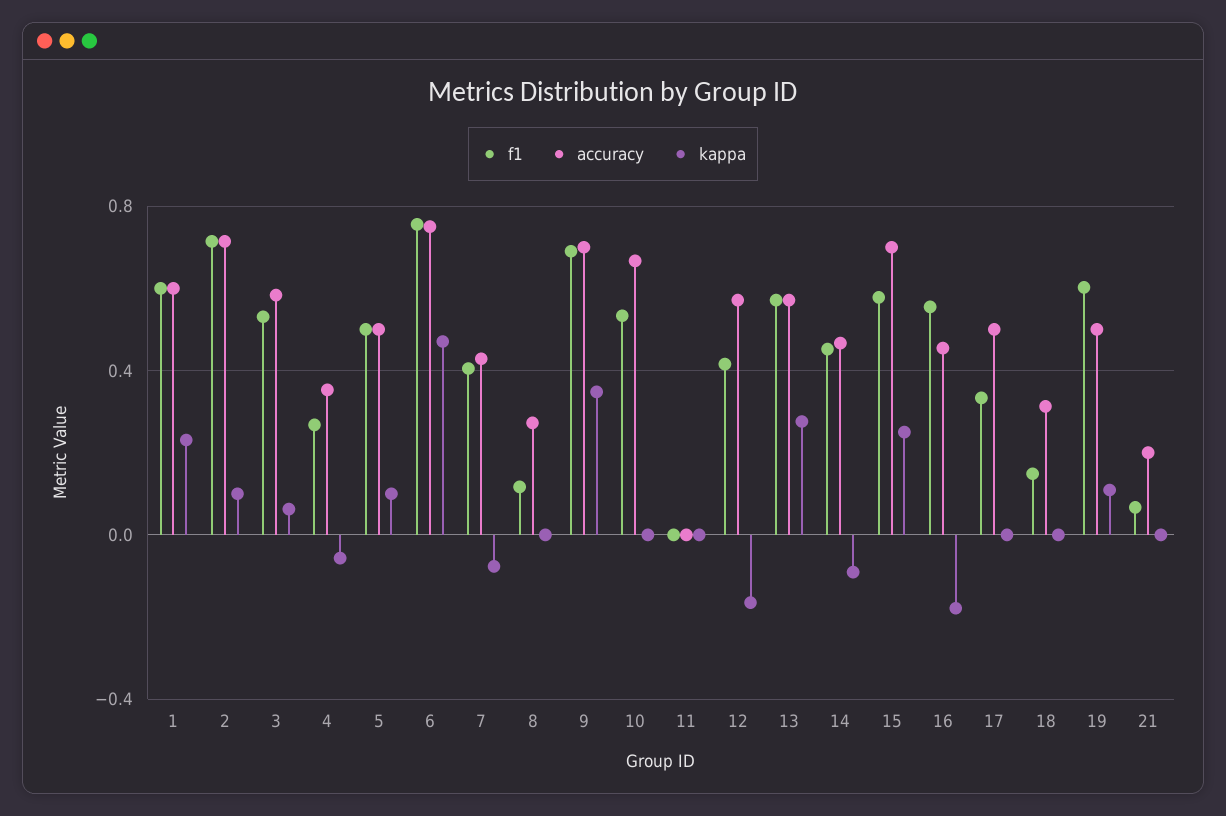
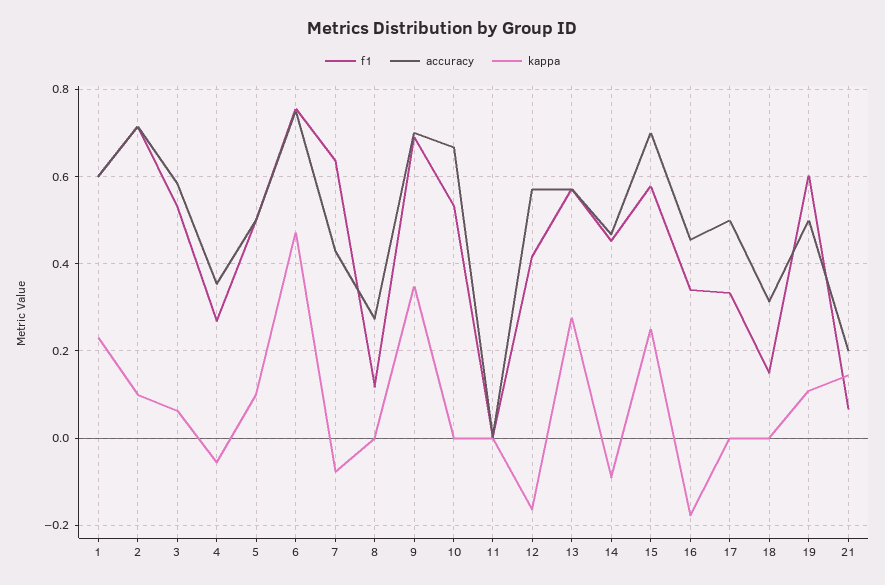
  {
    "f1": {
      "1": 0.6,
      "2": 0.72,
      "3": 0.54,
      "4": 0.26,
      "5": 0.5,
      "6": 0.76,
-     "7": 0.4,
+     "7": 0.64,
      "8": 0.12,
      "9": 0.7,
      "10": 0.54,
      "11": 0,
      "12": 0.42,
      "13": 0.58,
      "14": 0.46,
      "15": 0.58,
-     "16": 0.55,
+     "16": 0.34,
      "17": 0.34,
      "18": 0.14,
      "19": 0.6,
      "21": 0.06
    },
    "accuracy": {
      "1": 0.6,
      "2": 0.72,
      "3": 0.58,
      "4": 0.36,
      "5": 0.5,
      "6": 0.76,
      "7": 0.42,
      "8": 0.28,
      "9": 0.7,
      "10": 0.66,
      "11": 0,
      "12": 0.58,
      "13": 0.58,
      "14": 0.46,
      "15": 0.7,
      "16": 0.46,
      "17": 0.5,
      "18": 0.32,
      "19": 0.5,
      "21": 0.2
    },
    "kappa": {
      "1": 0.24,
      "2": 0.1,
      "3": 0.06,
      "4": -0.06,
      "5": 0.1,
      "6": 0.48,
      "7": -0.08,
      "8": 0,
      "9": 0.34,
      "10": 0,
      "11": 0,
      "12": -0.16,
      "13": 0.28,
      "14": -0.1,
      "15": 0.26,
      "16": -0.18,
      "17": 0,
      "18": 0,
      "19": 0.1,
-     "21": 0
+     "21": 0.14
    }
  }

